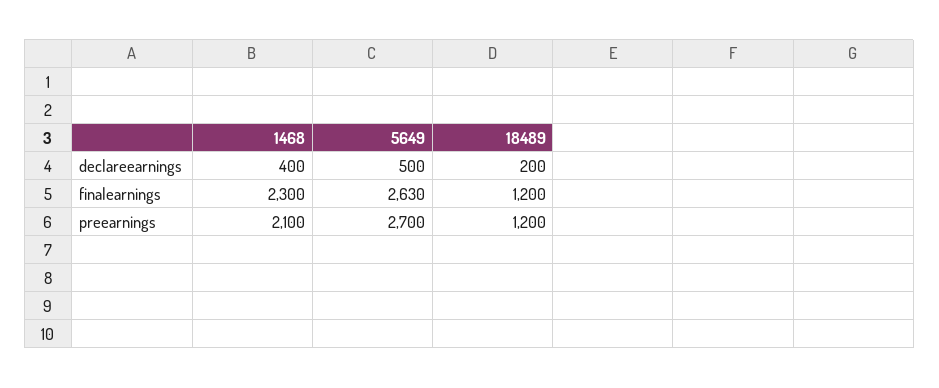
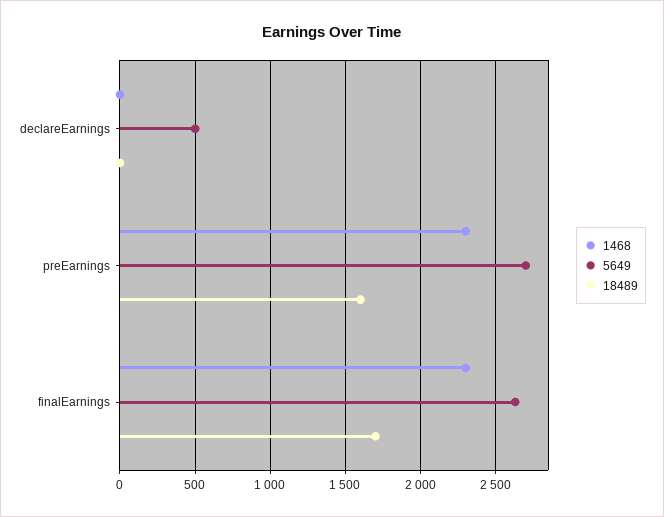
  {
    "1468": {
-     "declareearnings": 400,
+     "declareearnings": 0,
      "finalearnings": 2300,
-     "preearnings": 2100
+     "preearnings": 2300
    },
    "5649": {
      "declareearnings": 500,
      "finalearnings": 2630,
      "preearnings": 2700
    },
    "18489": {
-     "declareearnings": 200,
+     "declareearnings": 0,
-     "finalearnings": 1200,
+     "finalearnings": 1700,
-     "preearnings": 1200
+     "preearnings": 1600
    }
  }

